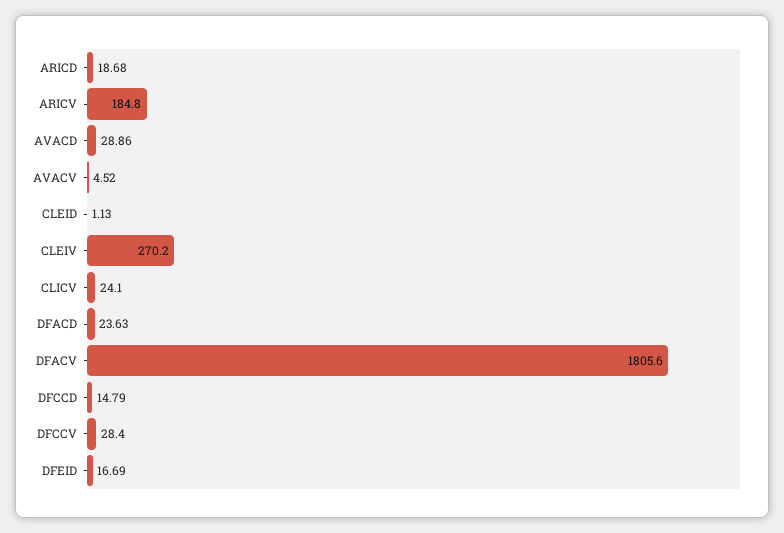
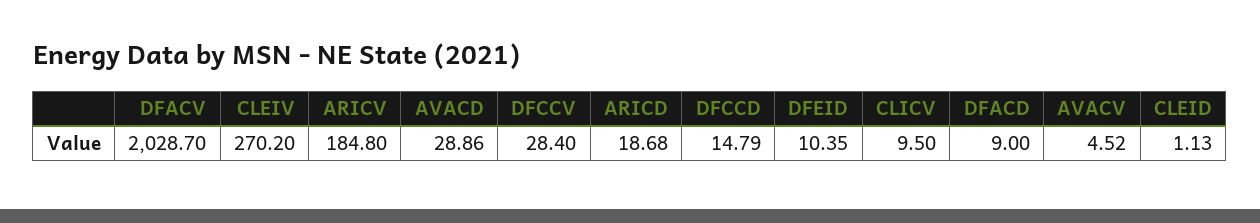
  {
    "ARICD": 18.68,
    "ARICV": 184.8,
    "AVACD": 28.86,
    "AVACV": 4.52,
    "CLEID": 1.13,
    "CLEIV": 270.2,
-   "CLICV": 24.1,
+   "CLICV": 9.5,
-   "DFACD": 23.63,
+   "DFACD": 9,
-   "DFACV": 1805.6,
+   "DFACV": 2028.7,
    "DFCCD": 14.79,
    "DFCCV": 28.4,
-   "DFEID": 16.69
+   "DFEID": 10.35
  }

